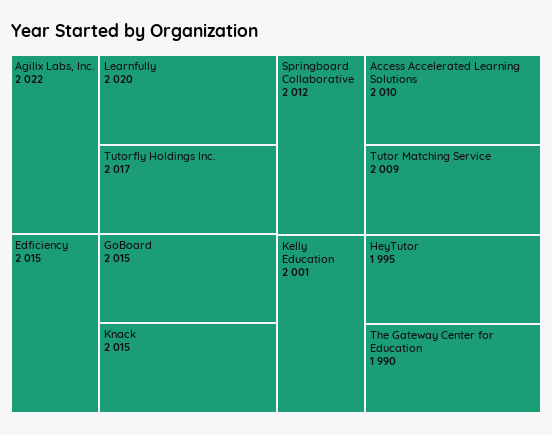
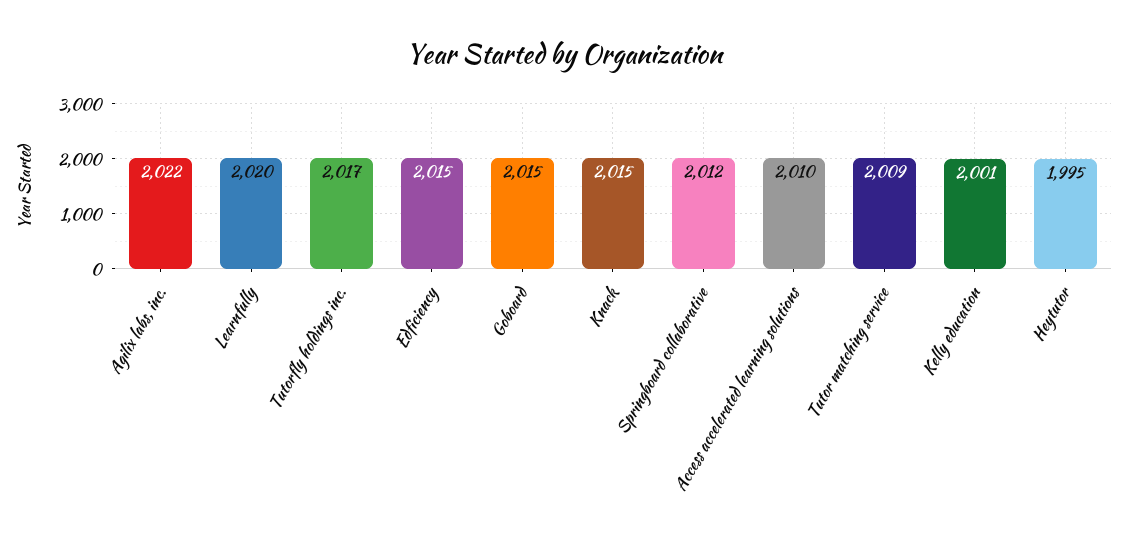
  {
    "Agilix Labs, Inc.": 2022,
    "Learnfully": 2020,
    "Tutorfly Holdings Inc.": 2017,
    "Edficiency": 2015,
    "GoBoard": 2015,
    "Knack": 2015,
    "Springboard Collaborative": 2012,
    "Access Accelerated Learning Solutions": 2010,
    "Tutor Matching Service": 2009,
    "Kelly Education": 2001,
-   "HeyTutor": 1995,
+   "HeyTutor": 1995
-   "The Gateway Center for Education": 1990
  }

